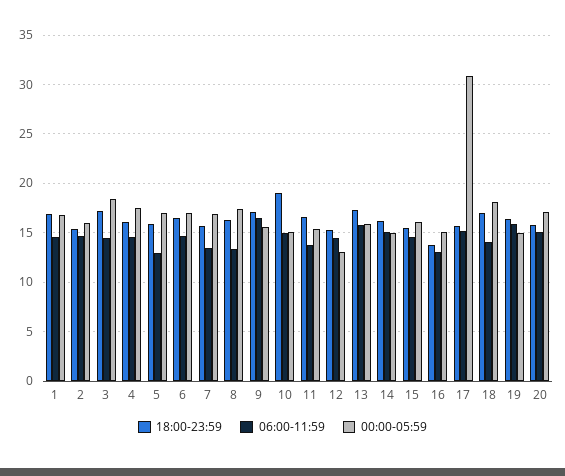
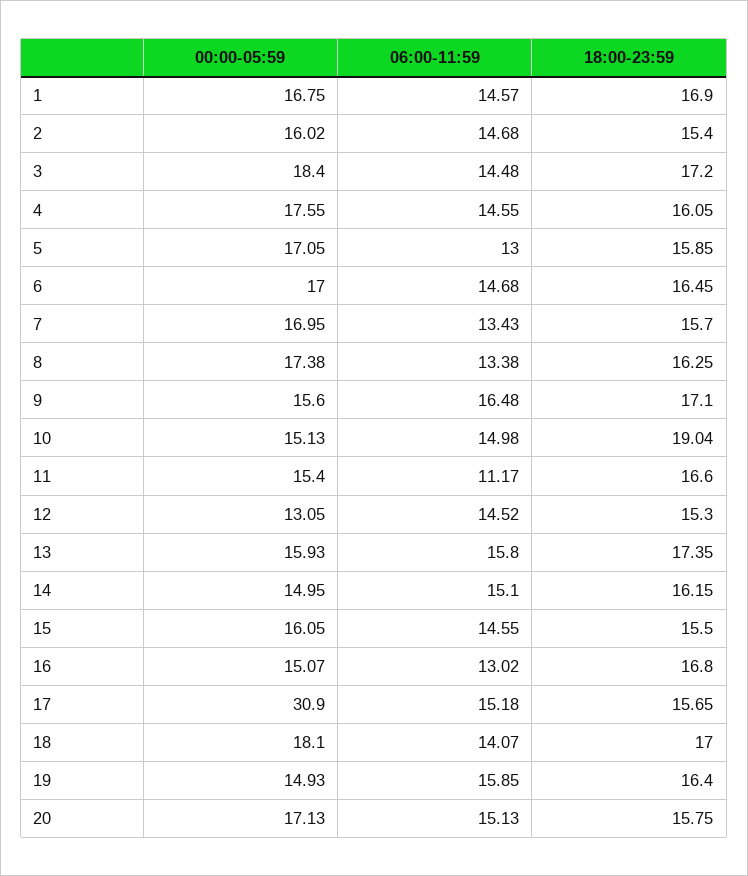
  {
    "18:00-23:59": {
      "1": 16.9,
      "2": 15.4,
      "3": 17.2,
      "4": 16.05,
      "5": 15.85,
      "6": 16.45,
      "7": 15.7,
      "8": 16.25,
      "9": 17.1,
      "10": 19.04,
      "11": 16.6,
      "12": 15.3,
      "13": 17.35,
      "14": 16.15,
      "15": 15.5,
-     "16": 14,
+     "16": 16.8,
      "17": 15.65,
      "18": 17,
      "19": 16.4,
      "20": 15.75
    },
    "06:00-11:59": {
      "1": 14.57,
      "2": 14.68,
      "3": 14.48,
      "4": 14.55,
      "5": 13,
      "6": 14.68,
      "7": 13.43,
      "8": 13.38,
      "9": 16.48,
      "10": 14.98,
-     "11": 14,
+     "11": 11.17,
      "12": 14.52,
      "13": 15.8,
      "14": 15.1,
      "15": 14.55,
      "16": 13.02,
      "17": 15.18,
      "18": 14.07,
      "19": 15.85,
      "20": 15.13
    },
    "00:00-05:59": {
      "1": 16.75,
      "2": 16.02,
      "3": 18.4,
      "4": 17.55,
      "5": 17.05,
      "6": 17,
      "7": 16.95,
      "8": 17.38,
      "9": 15.6,
      "10": 15.13,
      "11": 15.4,
      "12": 13.05,
      "13": 15.93,
      "14": 14.95,
      "15": 16.05,
      "16": 15.07,
      "17": 30.9,
      "18": 18.1,
      "19": 14.93,
      "20": 17.13
    }
  }

